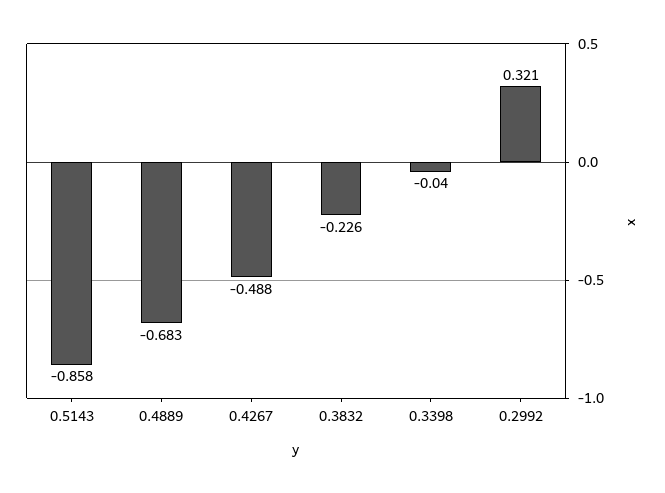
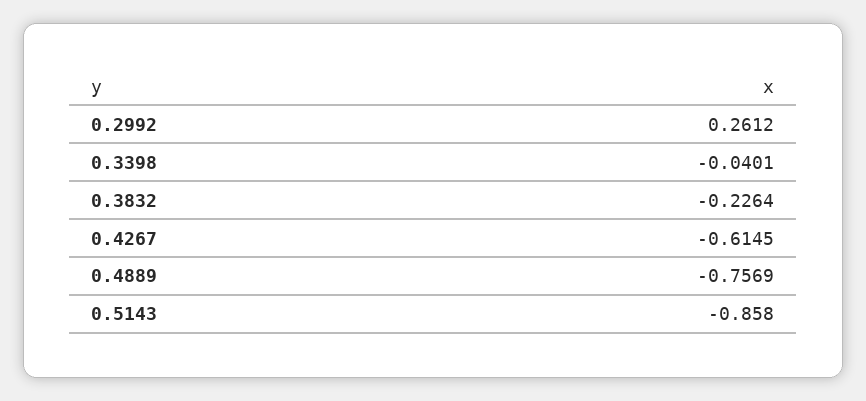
  {
    "0.5143": -0.858,
-   "0.4889": -0.683,
+   "0.4889": -0.7569,
-   "0.4267": -0.488,
+   "0.4267": -0.6145,
    "0.3832": -0.2264,
    "0.3398": -0.0401,
-   "0.2992": 0.321
+   "0.2992": 0.2612
  }

